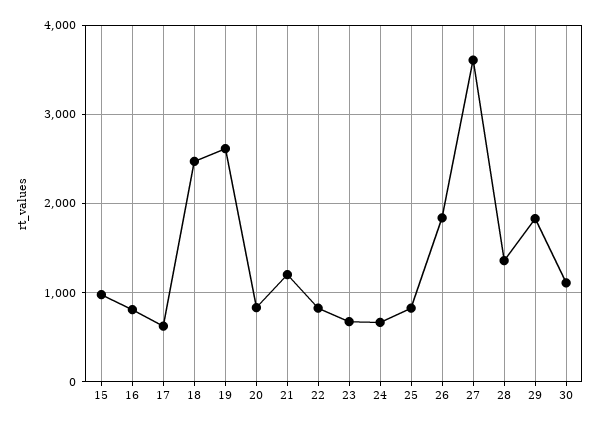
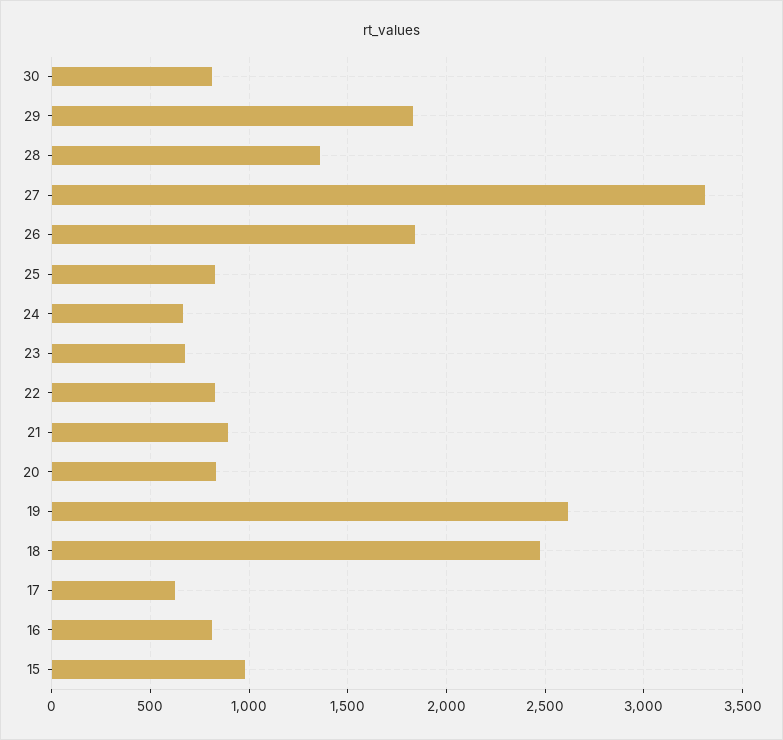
  {
    "15": 1000,
    "16": 800,
    "17": 650,
    "18": 2450,
    "19": 2600,
    "20": 850,
-   "21": 1200,
+   "21": 900,
    "22": 850,
    "23": 700,
    "24": 650,
    "25": 850,
    "26": 1850,
-   "27": 3600,
+   "27": 3300,
    "28": 1350,
    "29": 1850,
-   "30": 1100
+   "30": 800
  }

